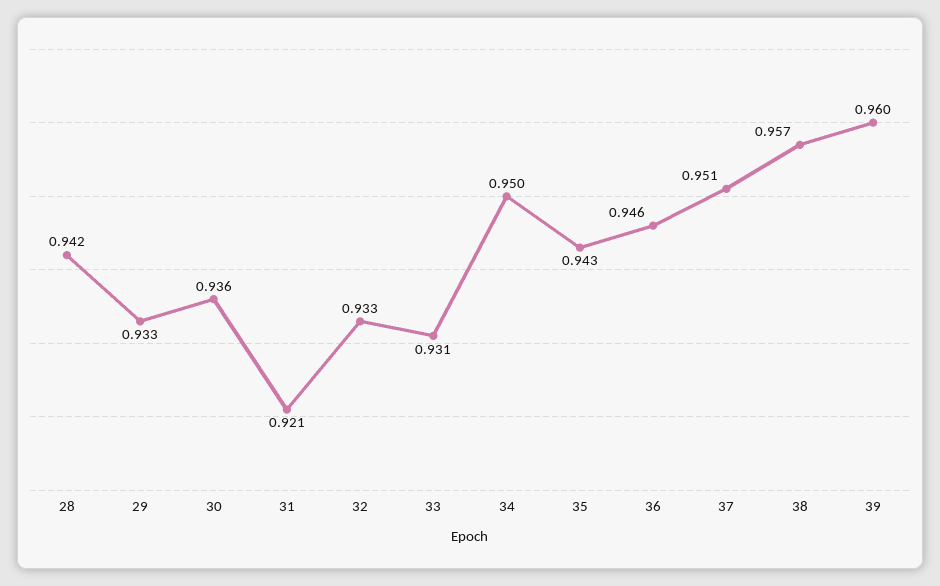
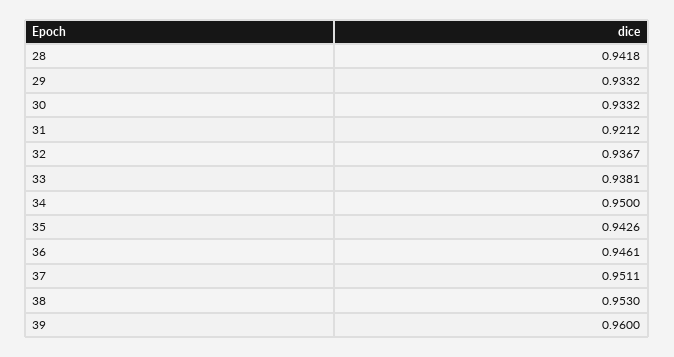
  {
    "28": 0.9418,
    "29": 0.9332,
-   "30": 0.936,
+   "30": 0.9332,
    "31": 0.9212,
-   "32": 0.933,
+   "32": 0.9367,
-   "33": 0.931,
+   "33": 0.9381,
    "34": 0.95,
    "35": 0.9426,
    "36": 0.9461,
    "37": 0.9511,
-   "38": 0.957,
+   "38": 0.953,
    "39": 0.96
  }

